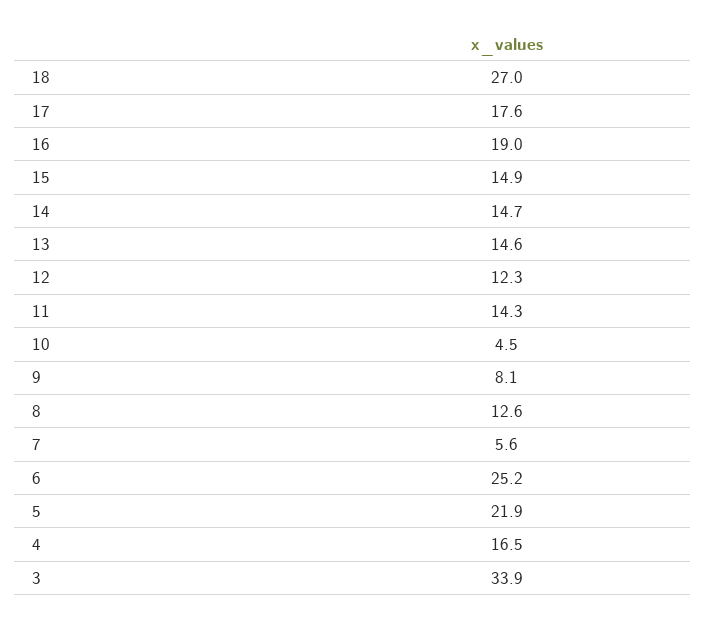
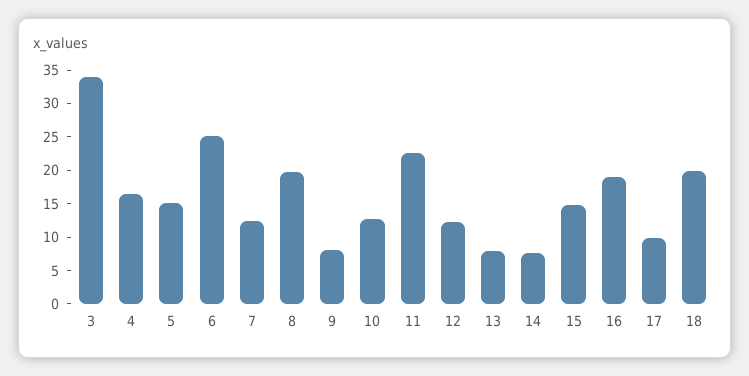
  {
-   "18": 27,
+   "18": 20,
-   "17": 17.6,
+   "17": 10,
    "16": 19,
    "15": 14.9,
-   "14": 14.7,
+   "14": 7.5,
-   "13": 14.6,
+   "13": 7.5,
    "12": 12.3,
-   "11": 14.3,
+   "11": 22.5,
-   "10": 4.5,
+   "10": 12.5,
    "9": 8.1,
-   "8": 12.6,
+   "8": 20,
-   "7": 5.6,
+   "7": 12.5,
    "6": 25.2,
-   "5": 21.9,
+   "5": 15,
    "4": 16.5,
    "3": 33.9
  }

